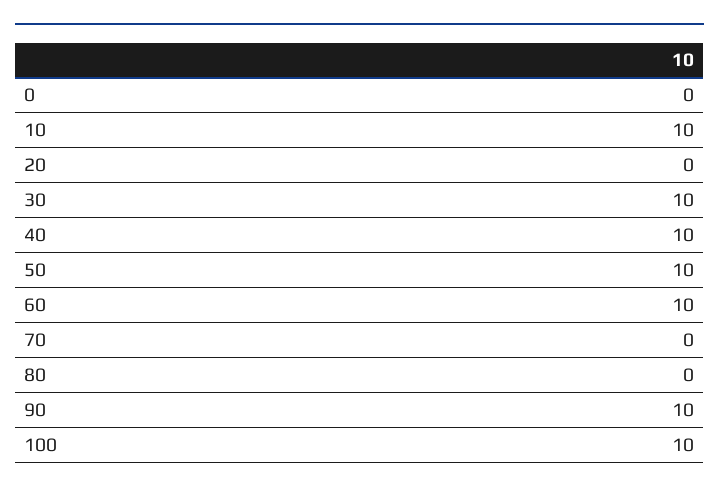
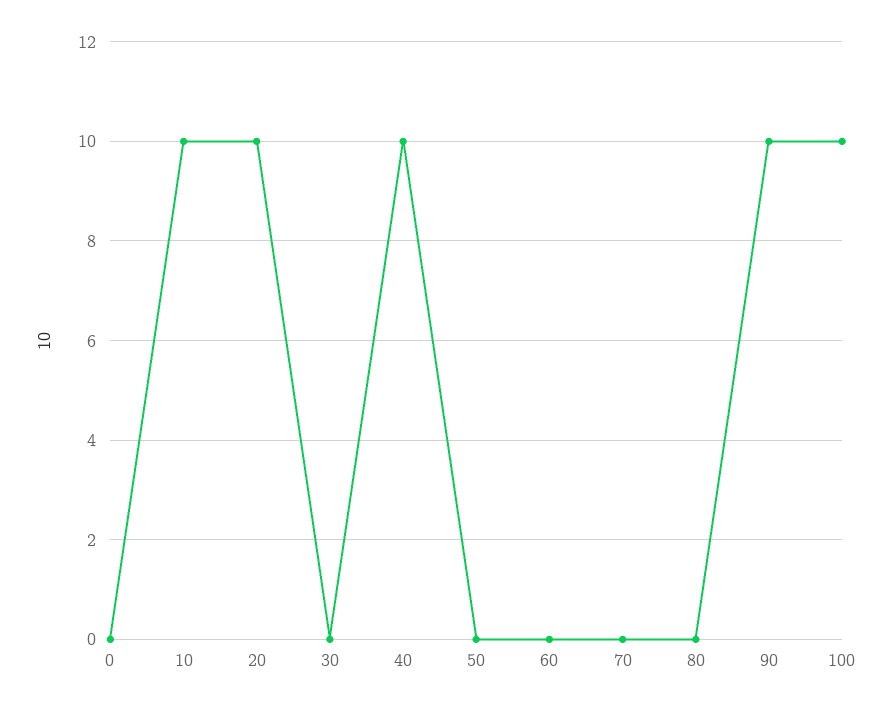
  {
    "0": 0,
    "10": 10,
-   "20": 0,
+   "20": 10,
-   "30": 10,
+   "30": 0,
    "40": 10,
-   "50": 10,
+   "50": 0,
-   "60": 10,
+   "60": 0,
    "70": 0,
    "80": 0,
    "90": 10,
    "100": 10
  }

